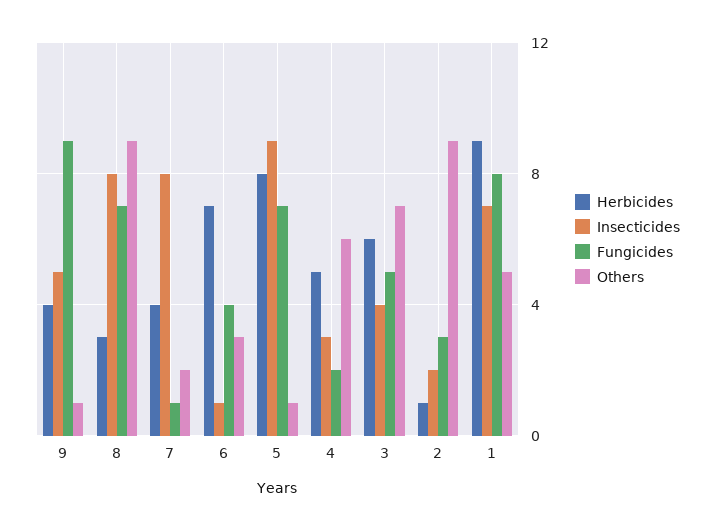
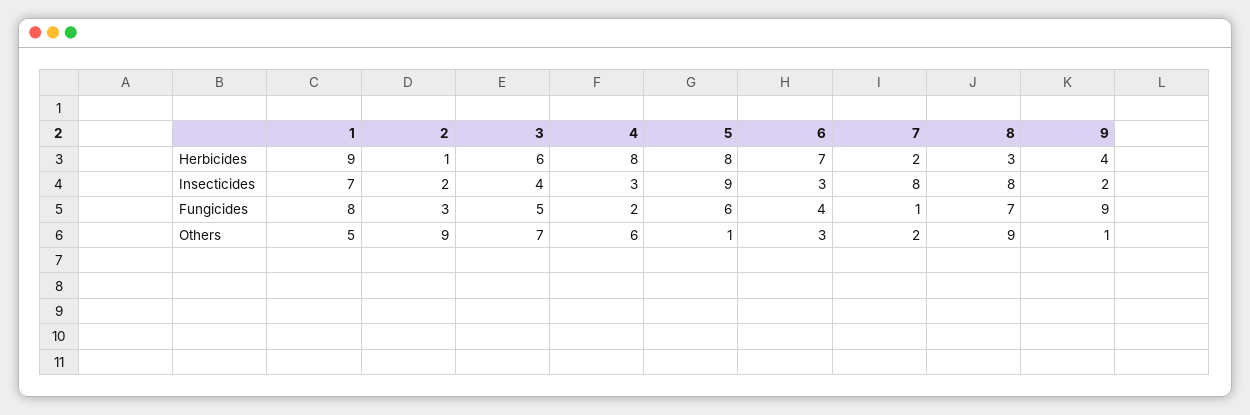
  {
    "Herbicides": {
      "9": 4,
      "8": 3,
-     "7": 4,
+     "7": 2,
      "6": 7,
      "5": 8,
-     "4": 5,
+     "4": 8,
      "3": 6,
      "2": 1,
      "1": 9
    },
    "Insecticides": {
-     "9": 5,
+     "9": 2,
      "8": 8,
      "7": 8,
-     "6": 1,
+     "6": 3,
      "5": 9,
      "4": 3,
      "3": 4,
      "2": 2,
      "1": 7
    },
    "Fungicides": {
      "9": 9,
      "8": 7,
      "7": 1,
      "6": 4,
-     "5": 7,
+     "5": 6,
      "4": 2,
      "3": 5,
      "2": 3,
      "1": 8
    },
    "Others": {
      "9": 1,
      "8": 9,
      "7": 2,
      "6": 3,
      "5": 1,
      "4": 6,
      "3": 7,
      "2": 9,
      "1": 5
    }
  }

